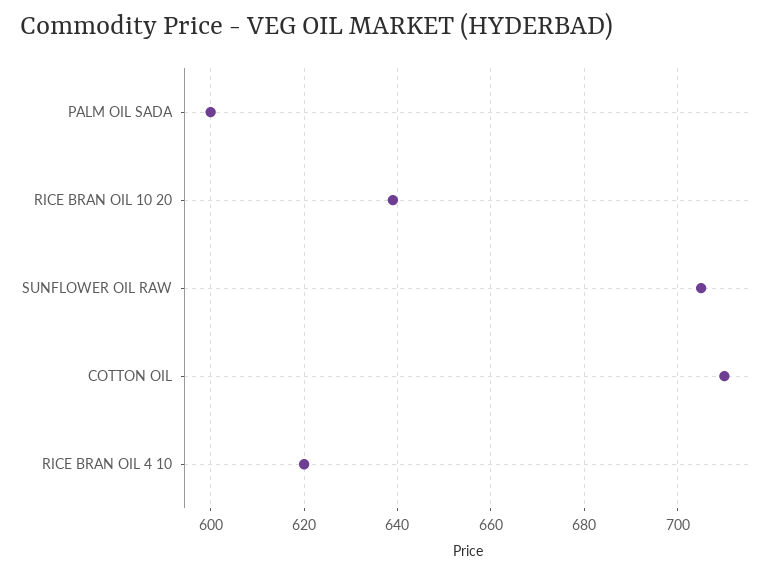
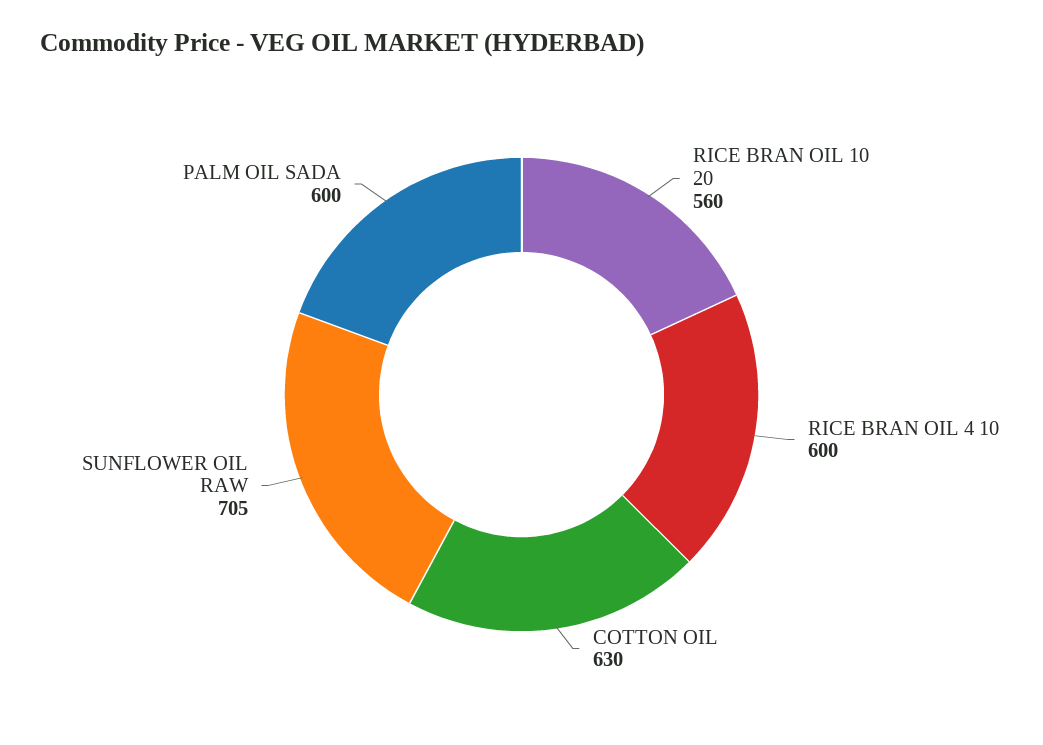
  {
    "PALM OIL SADA": 600,
-   "RICE BRAN OIL 10 20": 640,
+   "RICE BRAN OIL 10 20": 560,
    "SUNFLOWER OIL RAW": 705,
-   "COTTON OIL": 710,
+   "COTTON OIL": 630,
-   "RICE BRAN OIL 4 10": 620
+   "RICE BRAN OIL 4 10": 600
  }

